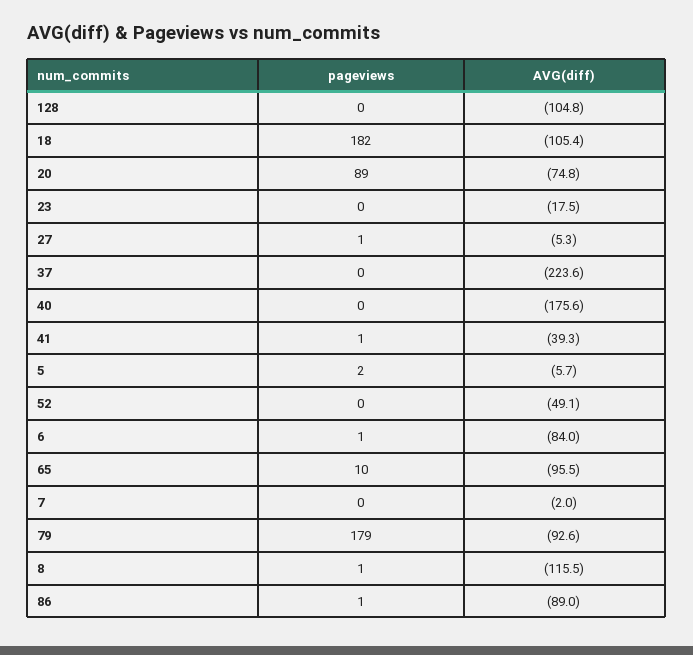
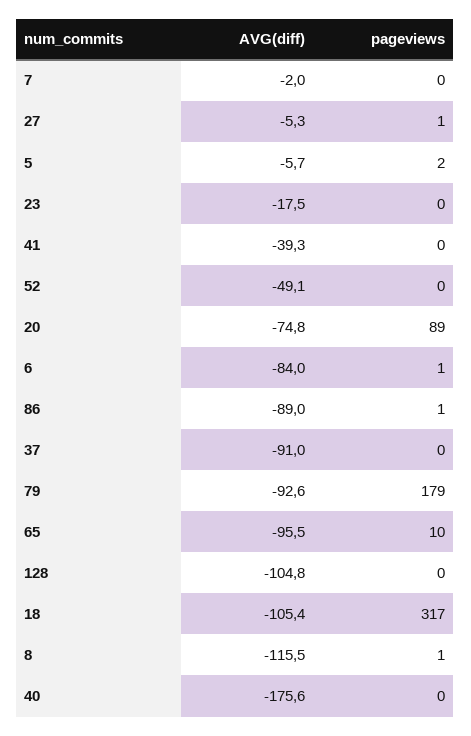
  {
    "pageviews": {
      "128": 0,
-     "18": 182,
+     "18": 317,
      "20": 89,
      "23": 0,
      "27": 1,
      "37": 0,
      "40": 0,
-     "41": 1,
+     "41": 0,
      "5": 2,
      "52": 0,
      "6": 1,
      "65": 10,
      "7": 0,
      "79": 179,
      "8": 1,
      "86": 1
    },
    "AVG(diff)": {
      "128": -104.8,
      "18": -105.4,
      "20": -74.8,
      "23": -17.5,
      "27": -5.3,
-     "37": -223.6,
+     "37": -91,
      "40": -175.6,
      "41": -39.3,
      "5": -5.7,
      "52": -49.1,
      "6": -84,
      "65": -95.5,
      "7": -2,
      "79": -92.6,
      "8": -115.5,
      "86": -89
    }
  }

